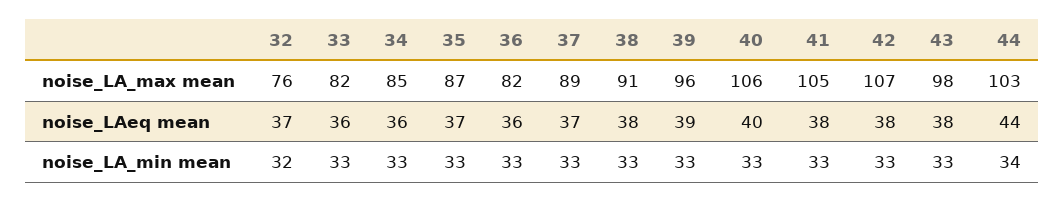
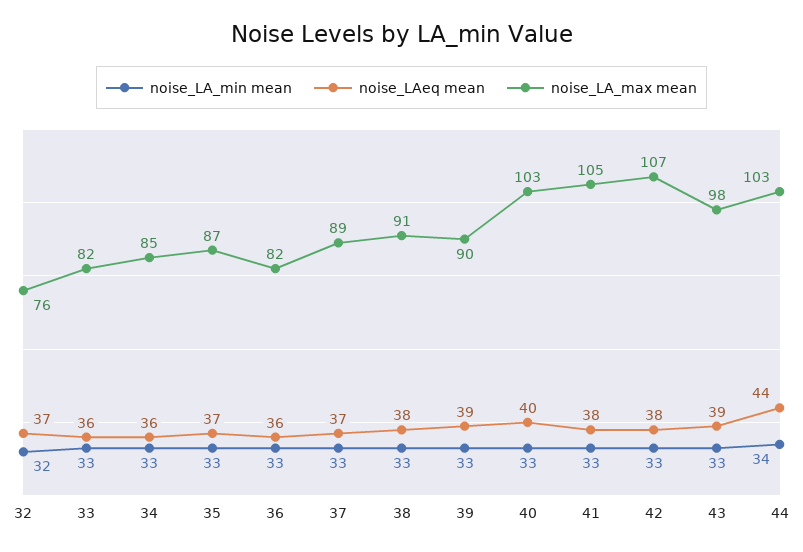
  {
    "noise_LA_max mean": {
      "32": 76,
      "33": 82,
      "34": 85,
      "35": 87,
      "36": 82,
      "37": 89,
      "38": 91,
-     "39": 96,
+     "39": 90,
-     "40": 106,
+     "40": 103,
      "41": 105,
      "42": 107,
      "43": 98,
      "44": 103
    },
    "noise_LAeq mean": {
      "32": 37,
      "33": 36,
      "34": 36,
      "35": 37,
      "36": 36,
      "37": 37,
      "38": 38,
      "39": 39,
      "40": 40,
      "41": 38,
      "42": 38,
-     "43": 38,
+     "43": 39,
      "44": 44
    },
    "noise_LA_min mean": {
      "32": 32,
      "33": 33,
      "34": 33,
      "35": 33,
      "36": 33,
      "37": 33,
      "38": 33,
      "39": 33,
      "40": 33,
      "41": 33,
      "42": 33,
      "43": 33,
      "44": 34
    }
  }

